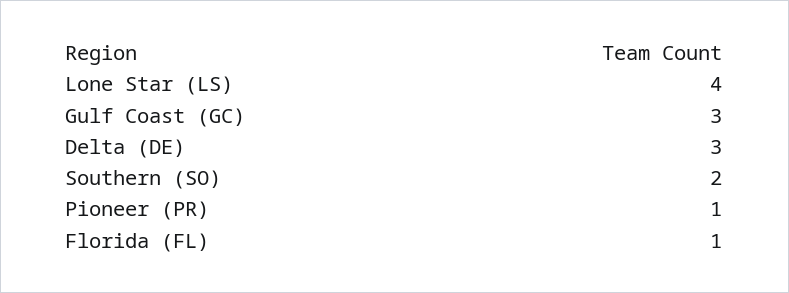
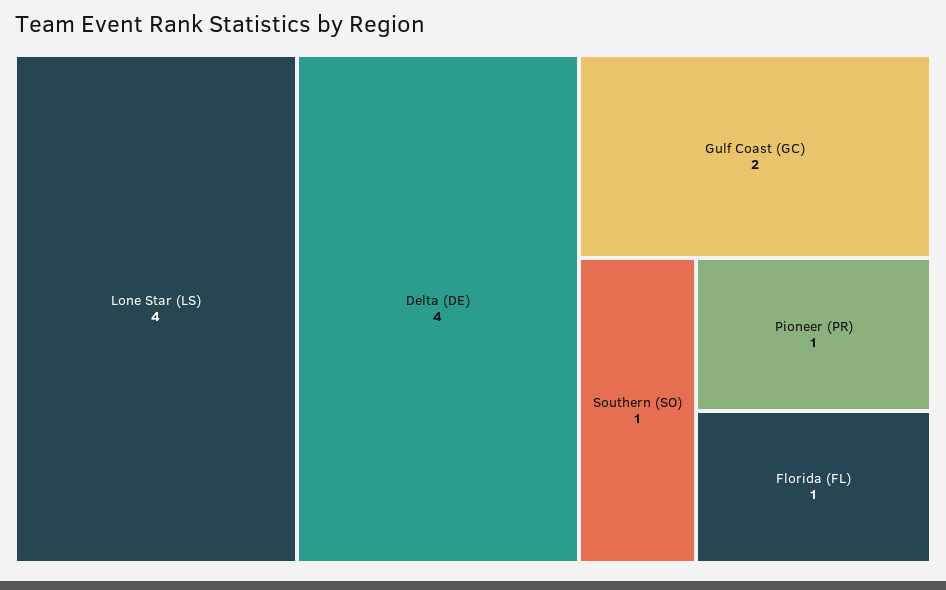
  {
    "Lone Star (LS)": 4,
-   "Gulf Coast (GC)": 3,
+   "Gulf Coast (GC)": 2,
-   "Delta (DE)": 3,
+   "Delta (DE)": 4,
-   "Southern (SO)": 2,
+   "Southern (SO)": 1,
    "Pioneer (PR)": 1,
    "Florida (FL)": 1
  }

